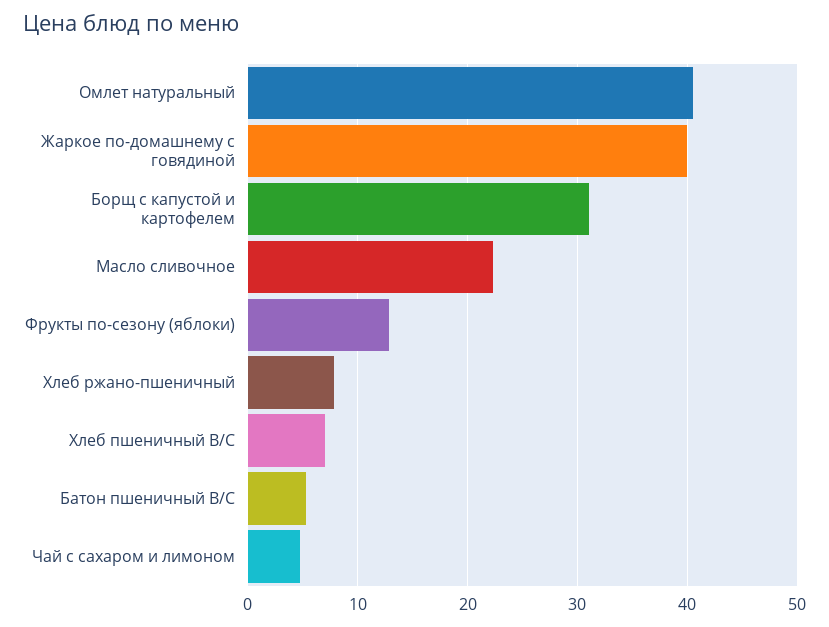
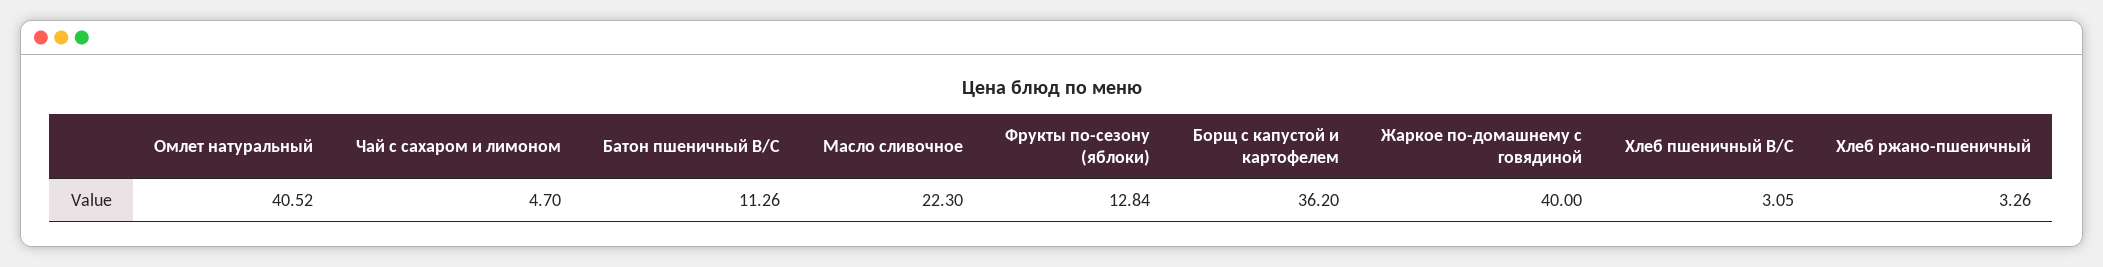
  {
    "Омлет натуральный": 40.52,
    "Жаркое по-домашнему с говядиной": 40,
-   "Борщ с капустой и картофелем": 31,
+   "Борщ с капустой и картофелем": 36.2,
    "Масло сливочное": 22.3,
    "Фрукты по-сезону (яблоки)": 12.84,
-   "Хлеб ржано-пшеничный": 8,
+   "Хлеб ржано-пшеничный": 3.26,
-   "Хлеб пшеничный В/С": 7,
+   "Хлеб пшеничный В/С": 3.05,
-   "Батон пшеничный В/С": 5,
+   "Батон пшеничный В/С": 11.26,
    "Чай с сахаром и лимоном": 4.7
  }

